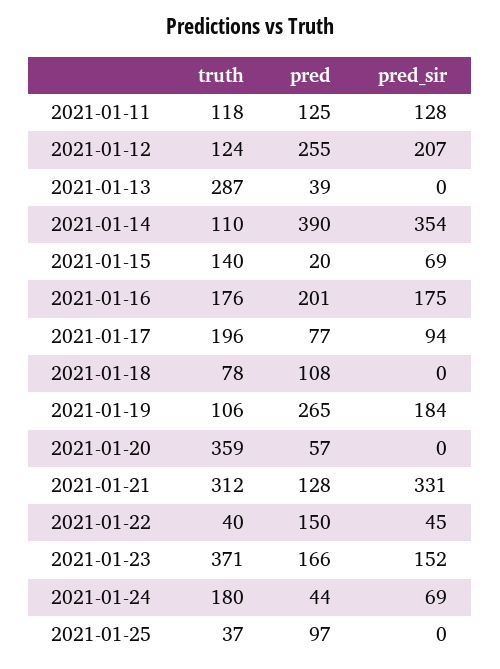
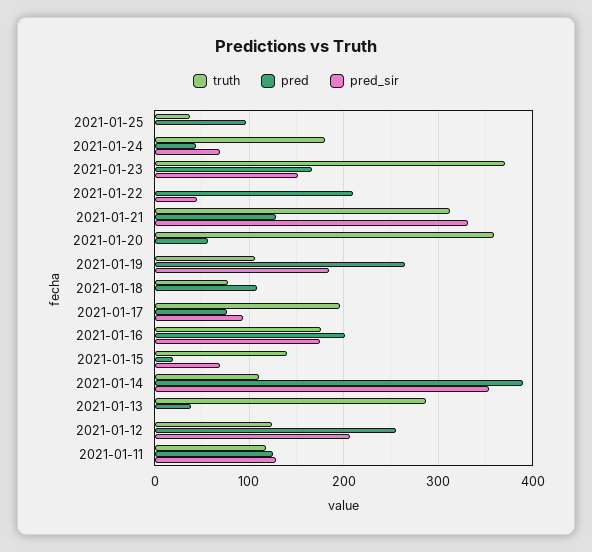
  {
    "truth": {
      "2021-01-11": 118,
      "2021-01-12": 124,
      "2021-01-13": 287,
      "2021-01-14": 110,
      "2021-01-15": 140,
      "2021-01-16": 176,
      "2021-01-17": 196,
      "2021-01-18": 78,
      "2021-01-19": 106,
      "2021-01-20": 359,
      "2021-01-21": 312,
-     "2021-01-22": 40,
+     "2021-01-22": 0,
      "2021-01-23": 371,
      "2021-01-24": 180,
      "2021-01-25": 37
    },
    "pred": {
      "2021-01-11": 125,
      "2021-01-12": 255,
      "2021-01-13": 39,
      "2021-01-14": 390,
      "2021-01-15": 20,
      "2021-01-16": 201,
      "2021-01-17": 77,
      "2021-01-18": 108,
      "2021-01-19": 265,
      "2021-01-20": 57,
      "2021-01-21": 128,
-     "2021-01-22": 150,
+     "2021-01-22": 210,
      "2021-01-23": 166,
      "2021-01-24": 44,
      "2021-01-25": 97
    },
    "pred_sir": {
      "2021-01-11": 128,
      "2021-01-12": 207,
      "2021-01-13": 0,
      "2021-01-14": 354,
      "2021-01-15": 69,
      "2021-01-16": 175,
      "2021-01-17": 94,
      "2021-01-18": 0,
      "2021-01-19": 184,
      "2021-01-20": 0,
      "2021-01-21": 331,
      "2021-01-22": 45,
      "2021-01-23": 152,
      "2021-01-24": 69,
      "2021-01-25": 0
    }
  }

